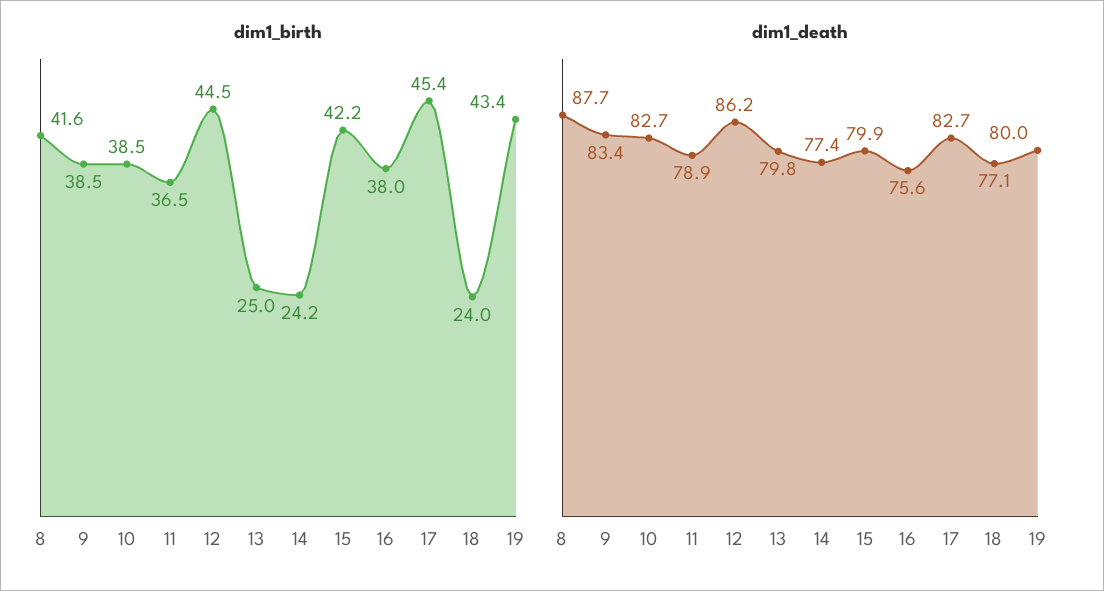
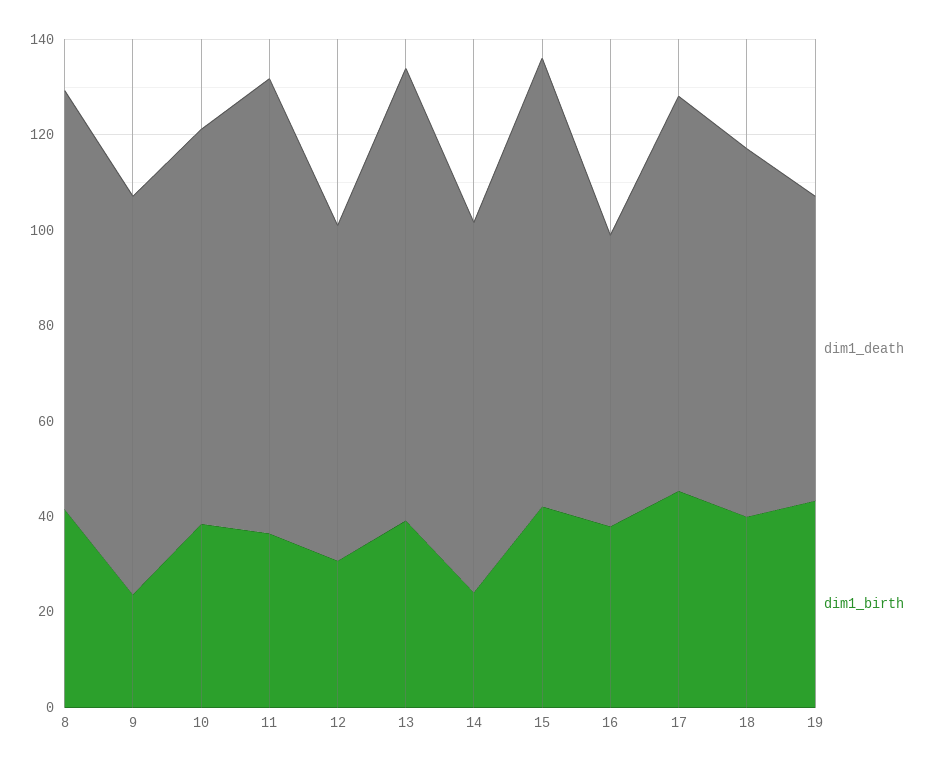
  {
    "dim1_birth": {
      "8": 41.6,
-     "9": 38.5,
+     "9": 25,
      "10": 38.5,
      "11": 36.5,
-     "12": 44.5,
+     "12": 30,
-     "13": 25,
+     "13": 40,
      "14": 24.2,
      "15": 42.2,
      "16": 38,
      "17": 45.4,
-     "18": 24,
+     "18": 40,
      "19": 43.4
    },
    "dim1_death": {
      "8": 87.7,
      "9": 83.4,
      "10": 82.7,
-     "11": 78.9,
+     "11": 95,
-     "12": 86.2,
+     "12": 70,
-     "13": 79.8,
+     "13": 95,
      "14": 77.4,
-     "15": 79.9,
+     "15": 95,
-     "16": 75.6,
+     "16": 60,
      "17": 82.7,
      "18": 77.1,
-     "19": 80
+     "19": 65
    }
  }

